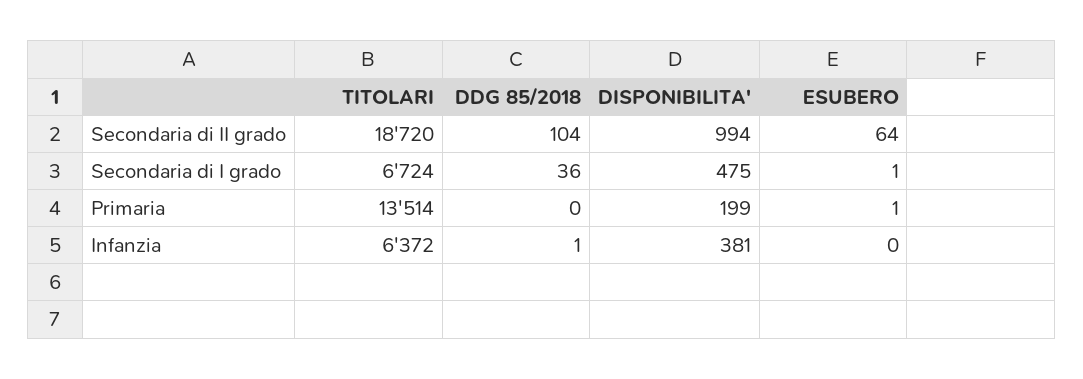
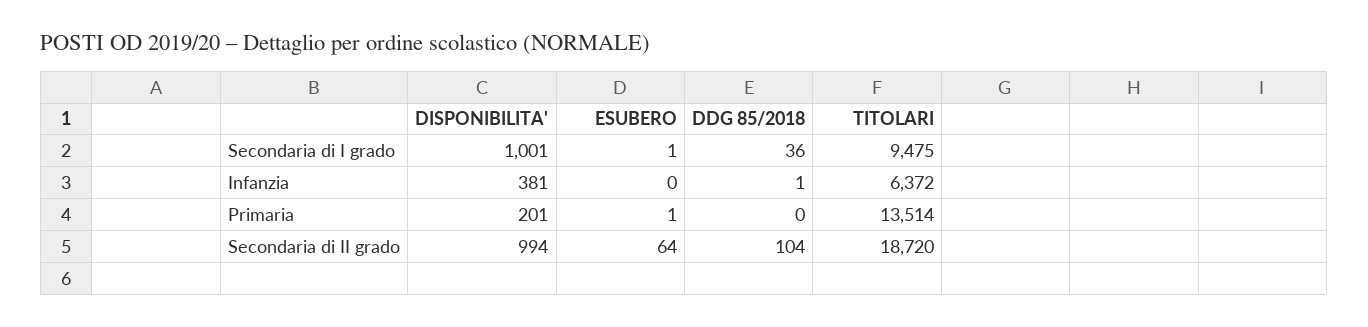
  {
    "TITOLARI": {
      "Secondaria di II grado": 18720,
-     "Secondaria di I grado": 6724,
+     "Secondaria di I grado": 9475,
      "Primaria": 13514,
      "Infanzia": 6372
    },
    "DDG 85/2018": {
      "Secondaria di II grado": 104,
      "Secondaria di I grado": 36,
      "Primaria": 0,
      "Infanzia": 1
    },
    "DISPONIBILITA'": {
      "Secondaria di II grado": 994,
-     "Secondaria di I grado": 475,
+     "Secondaria di I grado": 1001,
-     "Primaria": 199,
+     "Primaria": 201,
      "Infanzia": 381
    },
    "ESUBERO": {
      "Secondaria di II grado": 64,
      "Secondaria di I grado": 1,
      "Primaria": 1,
      "Infanzia": 0
    }
  }

